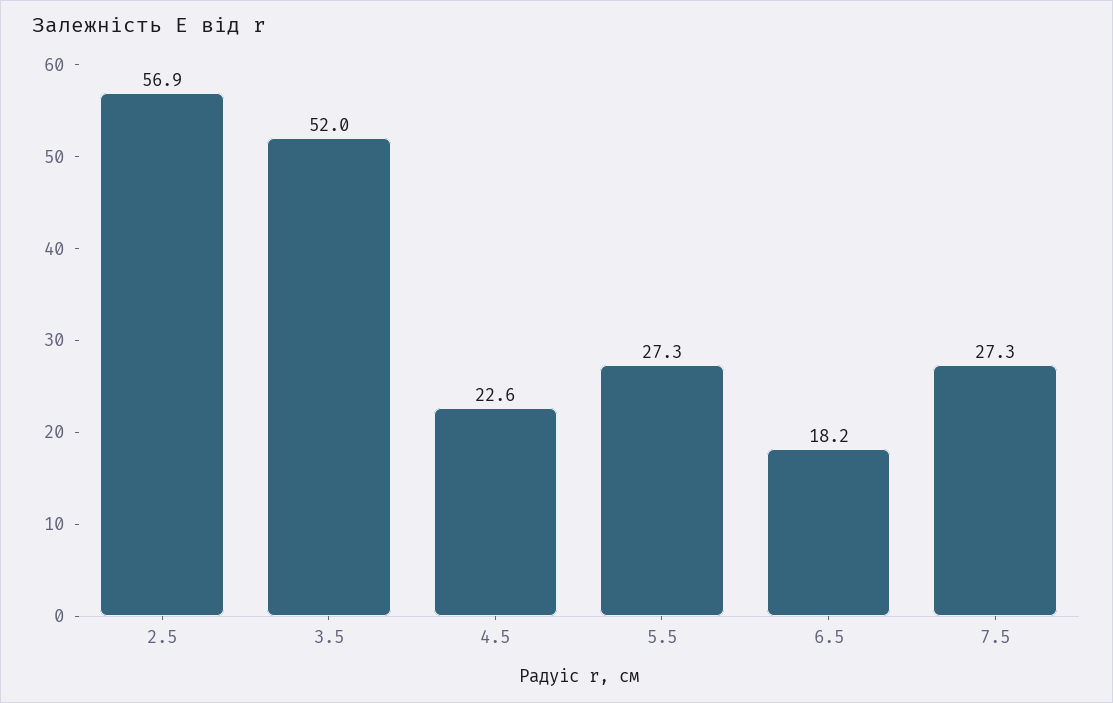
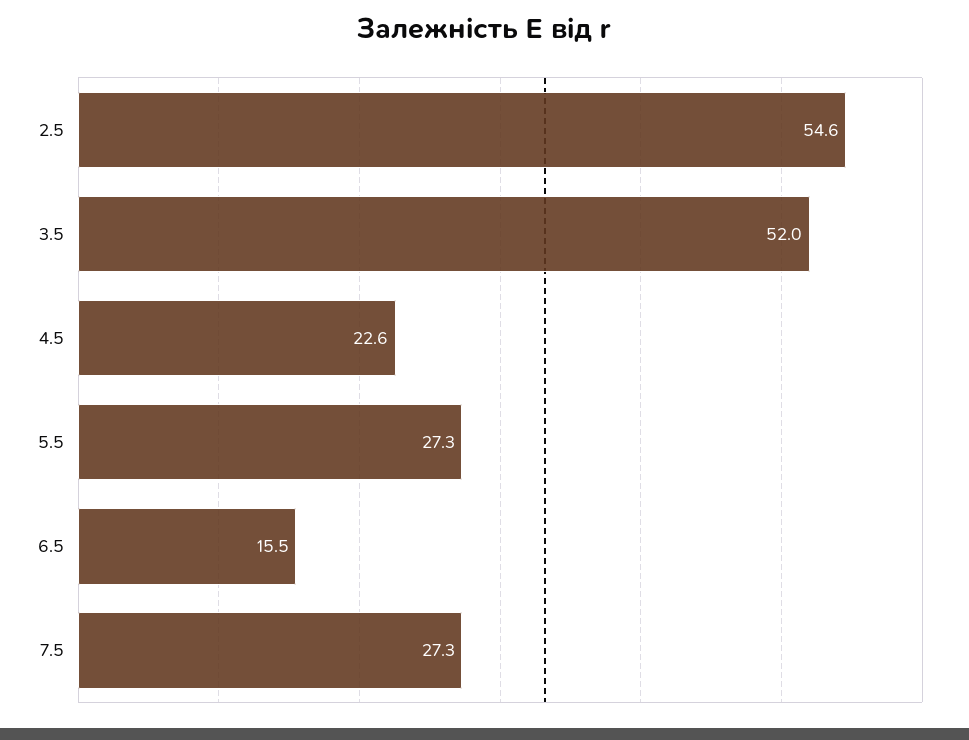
  {
-   "2.5": 56.9,
+   "2.5": 54.6,
    "3.5": 52,
    "4.5": 22.6,
    "5.5": 27.3,
-   "6.5": 18.2,
+   "6.5": 15.5,
    "7.5": 27.3
  }

